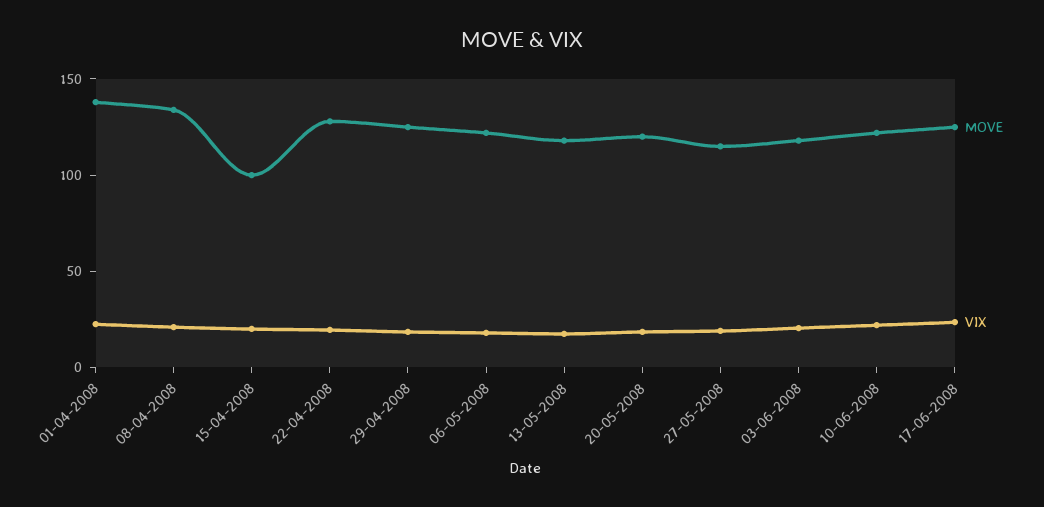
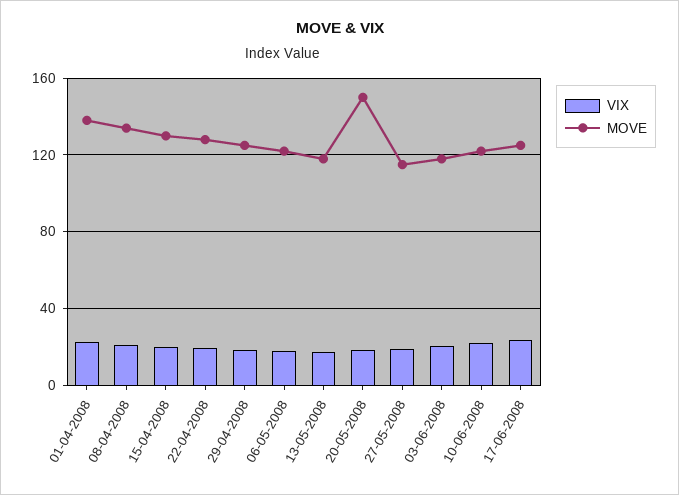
  {
    "MOVE": {
      "01-04-2008": 140,
      "08-04-2008": 135,
-     "15-04-2008": 100,
+     "15-04-2008": 130,
      "22-04-2008": 130,
      "29-04-2008": 125,
      "06-05-2008": 120,
      "13-05-2008": 120,
-     "20-05-2008": 120,
+     "20-05-2008": 150,
      "27-05-2008": 115,
      "03-06-2008": 120,
      "10-06-2008": 120,
      "17-06-2008": 125
    },
    "VIX": {
      "01-04-2008": 25,
      "08-04-2008": 20,
      "15-04-2008": 20,
      "22-04-2008": 20,
      "29-04-2008": 20,
      "06-05-2008": 20,
      "13-05-2008": 20,
      "20-05-2008": 20,
      "27-05-2008": 20,
      "03-06-2008": 20,
      "10-06-2008": 20,
      "17-06-2008": 25
    }
  }

